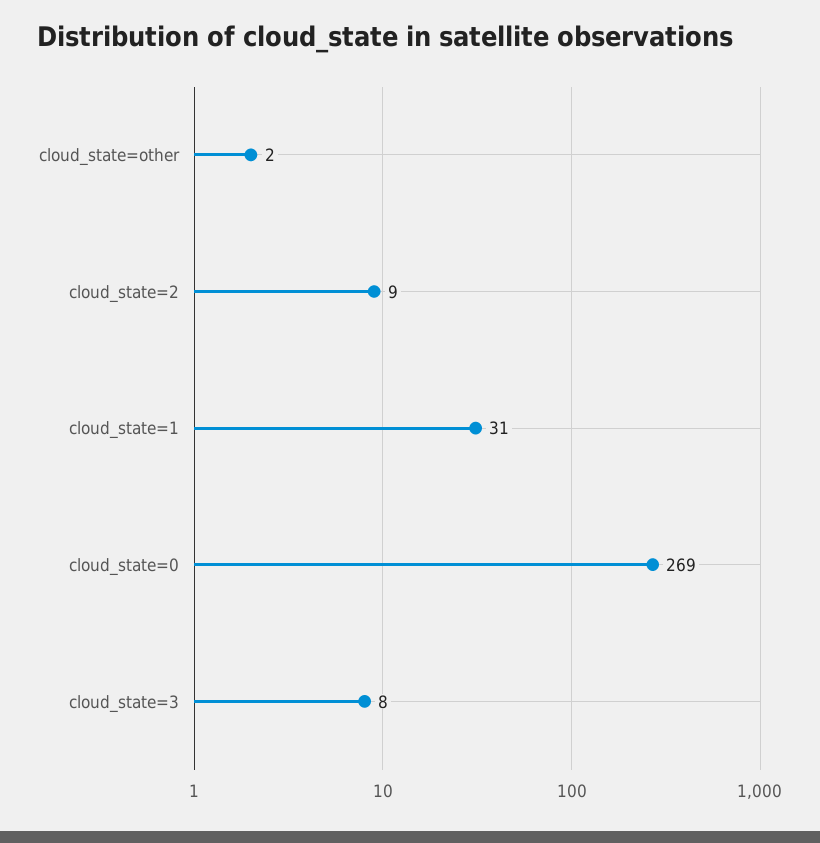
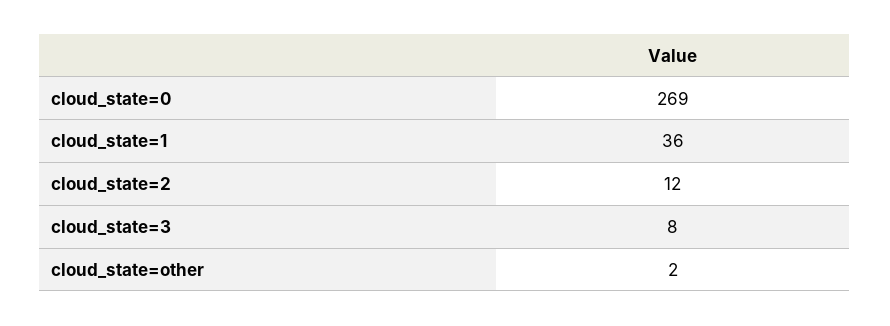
  {
    "cloud_state=other": 2,
-   "cloud_state=2": 9,
+   "cloud_state=2": 12,
-   "cloud_state=1": 31,
+   "cloud_state=1": 36,
    "cloud_state=0": 269,
    "cloud_state=3": 8
  }

